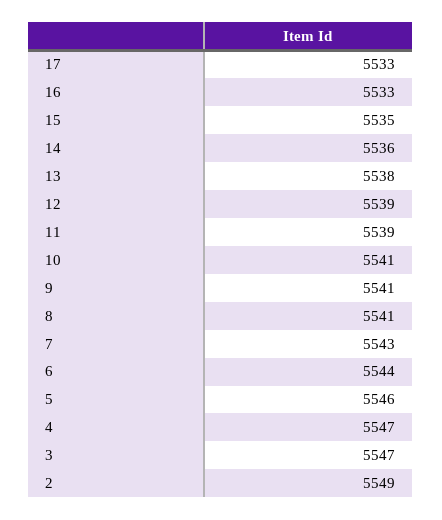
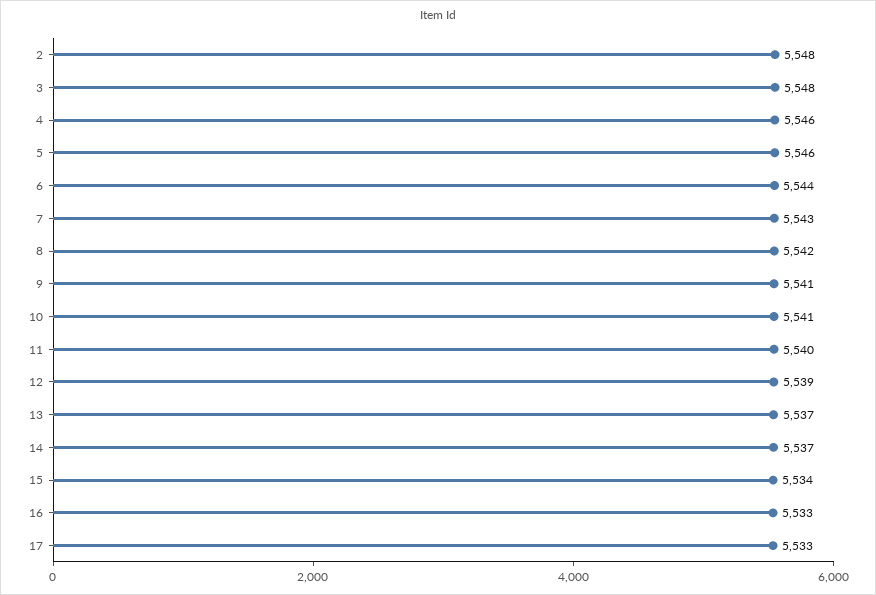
  {
    "17": 5533,
    "16": 5533,
-   "15": 5535,
+   "15": 5534,
-   "14": 5536,
+   "14": 5537,
-   "13": 5538,
+   "13": 5537,
    "12": 5539,
-   "11": 5539,
+   "11": 5540,
    "10": 5541,
    "9": 5541,
-   "8": 5541,
+   "8": 5542,
    "7": 5543,
    "6": 5544,
    "5": 5546,
-   "4": 5547,
+   "4": 5546,
-   "3": 5547,
+   "3": 5548,
-   "2": 5549
+   "2": 5548
  }

